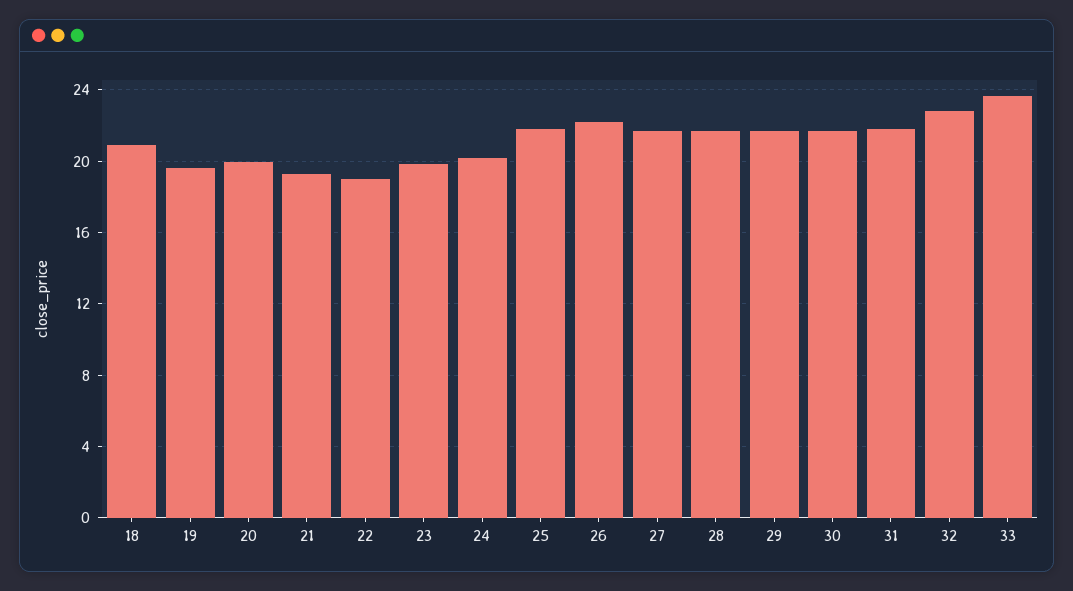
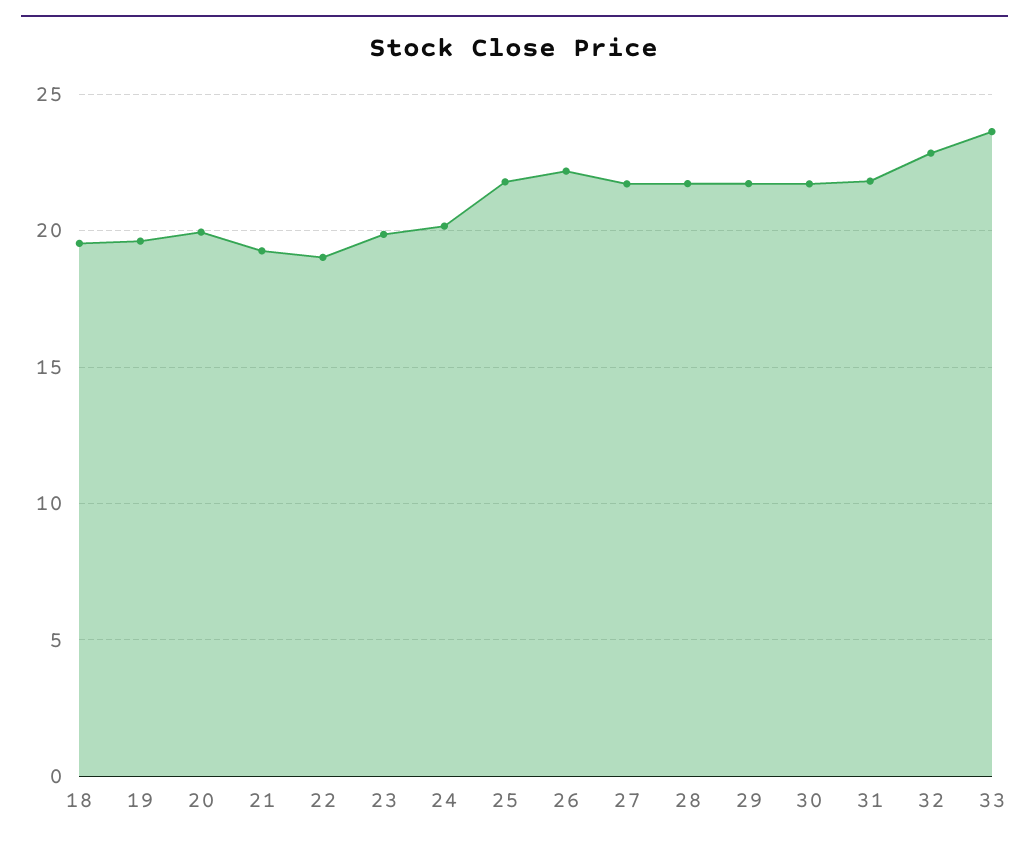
  {
-   "18": 21,
+   "18": 19.5,
    "19": 19.5,
    "20": 20,
    "21": 19.5,
    "22": 19,
    "23": 20,
    "24": 20,
    "25": 22,
    "26": 22,
    "27": 21.5,
    "28": 21.5,
    "29": 21.5,
    "30": 21.5,
    "31": 22,
    "32": 23,
    "33": 23.5
  }

